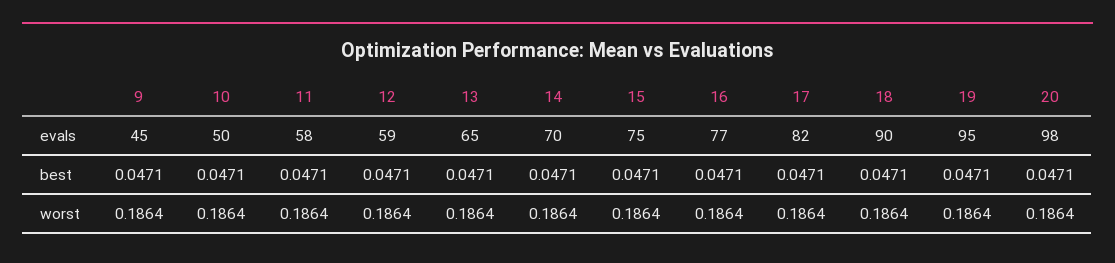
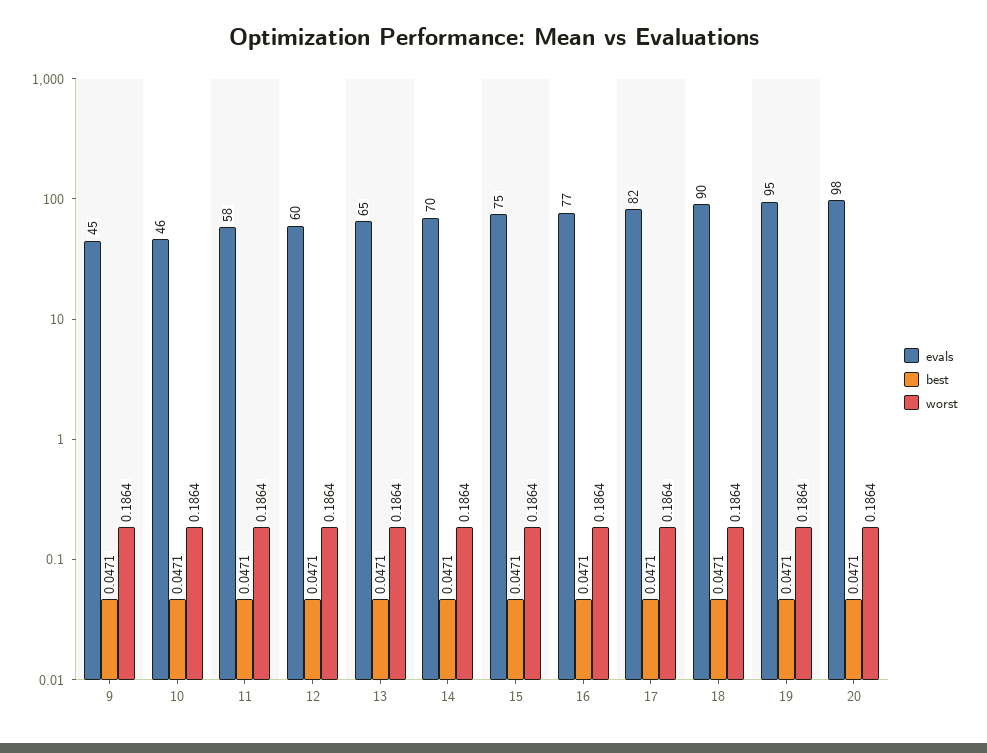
  {
    "evals": {
      "9": 45,
-     "10": 50,
+     "10": 46,
      "11": 58,
-     "12": 59,
+     "12": 60,
      "13": 65,
      "14": 70,
      "15": 75,
      "16": 77,
      "17": 82,
      "18": 90,
      "19": 95,
      "20": 98
    },
    "best": {
      "9": 0.0471,
      "10": 0.0471,
      "11": 0.0471,
      "12": 0.0471,
      "13": 0.0471,
      "14": 0.0471,
      "15": 0.0471,
      "16": 0.0471,
      "17": 0.0471,
      "18": 0.0471,
      "19": 0.0471,
      "20": 0.0471
    },
    "worst": {
      "9": 0.1864,
      "10": 0.1864,
      "11": 0.1864,
      "12": 0.1864,
      "13": 0.1864,
      "14": 0.1864,
      "15": 0.1864,
      "16": 0.1864,
      "17": 0.1864,
      "18": 0.1864,
      "19": 0.1864,
      "20": 0.1864
    }
  }

